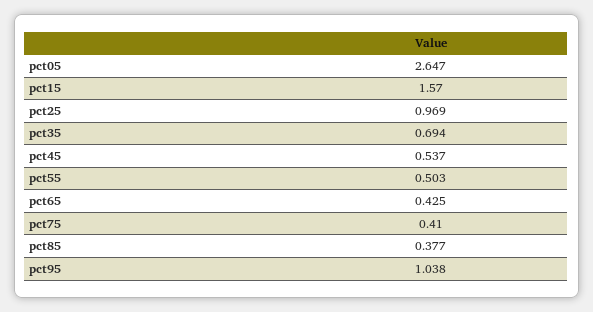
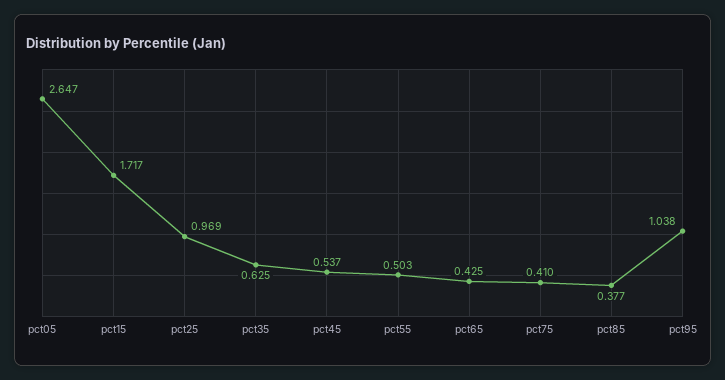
  {
    "pct05": 2.647,
-   "pct15": 1.57,
+   "pct15": 1.717,
    "pct25": 0.969,
-   "pct35": 0.694,
+   "pct35": 0.625,
    "pct45": 0.537,
    "pct55": 0.503,
    "pct65": 0.425,
    "pct75": 0.41,
    "pct85": 0.377,
    "pct95": 1.038
  }

